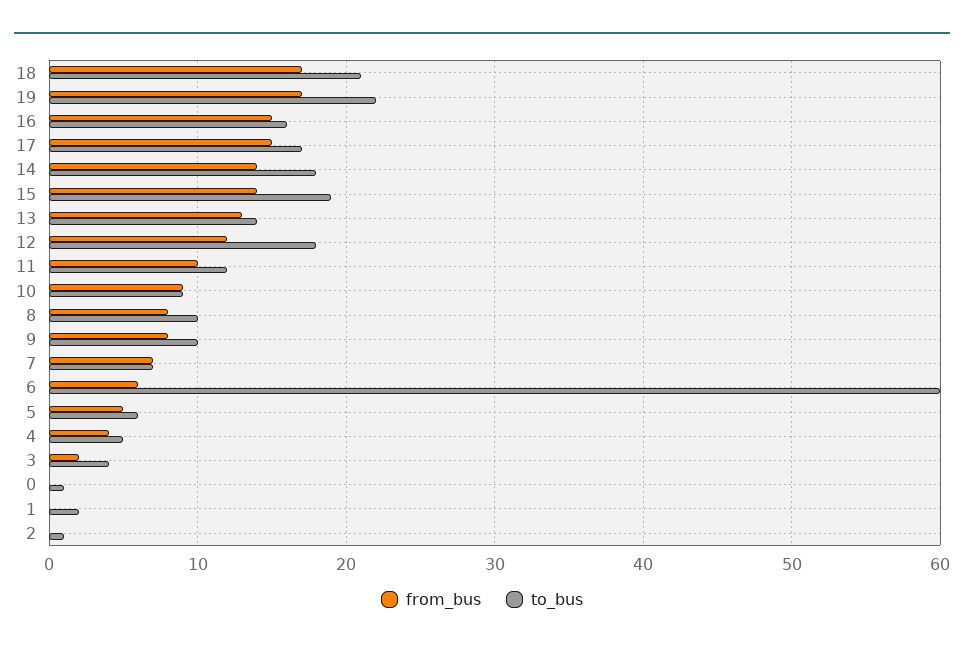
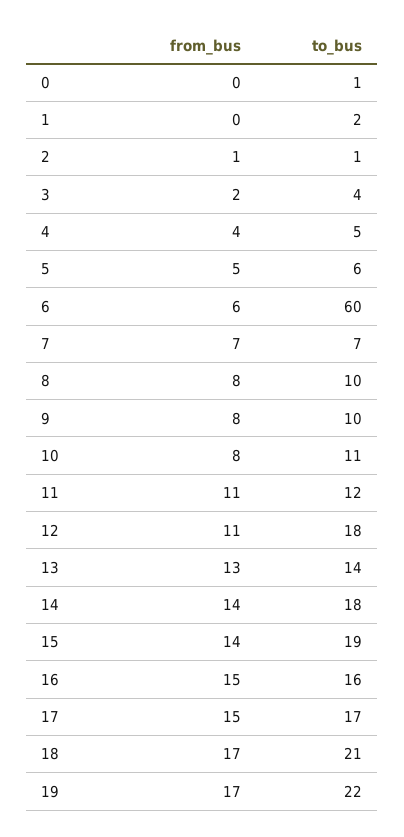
  {
    "from_bus": {
      "18": 17,
      "19": 17,
      "16": 15,
      "17": 15,
      "14": 14,
      "15": 14,
      "13": 13,
-     "12": 12,
+     "12": 11,
-     "11": 10,
+     "11": 11,
-     "10": 9,
+     "10": 8,
      "8": 8,
      "9": 8,
      "7": 7,
      "6": 6,
      "5": 5,
      "4": 4,
      "3": 2,
      "0": 0,
      "1": 0,
-     "2": 0
+     "2": 1
    },
    "to_bus": {
      "18": 21,
      "19": 22,
      "16": 16,
      "17": 17,
      "14": 18,
      "15": 19,
      "13": 14,
      "12": 18,
      "11": 12,
-     "10": 9,
+     "10": 11,
      "8": 10,
      "9": 10,
      "7": 7,
      "6": 60,
      "5": 6,
      "4": 5,
      "3": 4,
      "0": 1,
      "1": 2,
      "2": 1
    }
  }

